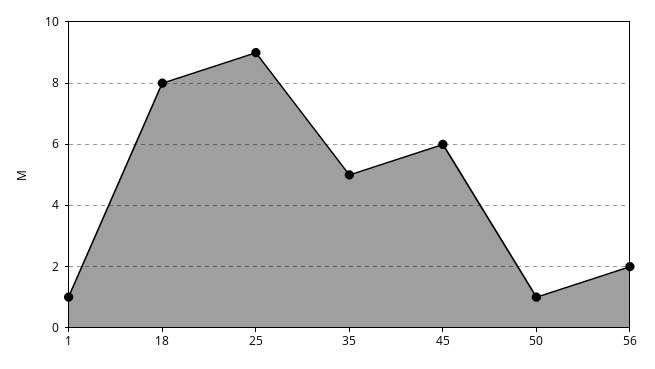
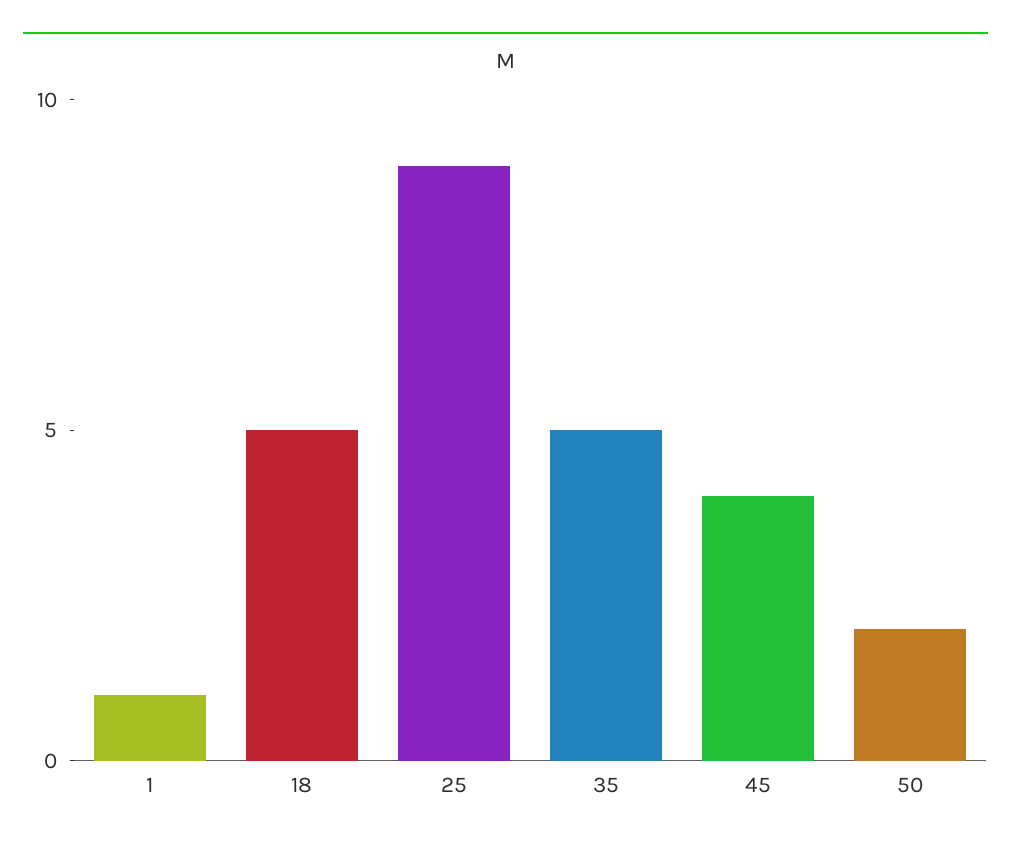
  {
    "1": 1,
-   "18": 8,
+   "18": 5,
    "25": 9,
    "35": 5,
-   "45": 6,
+   "45": 4,
-   "50": 1,
+   "50": 2
-   "56": 2
  }

